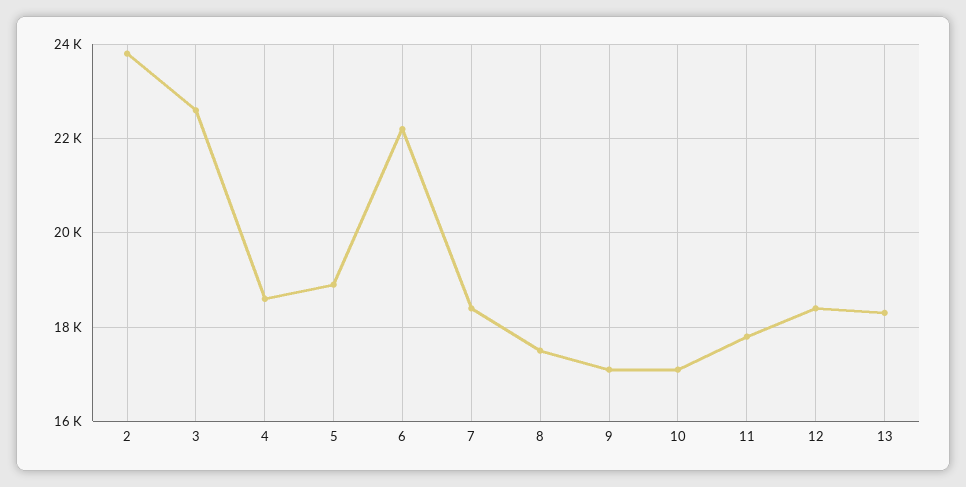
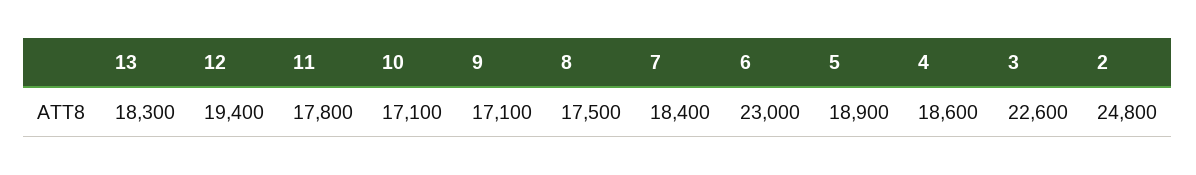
  {
-   "2": 23800,
+   "2": 24800,
    "3": 22600,
    "4": 18600,
    "5": 18900,
-   "6": 22200,
+   "6": 23000,
    "7": 18400,
    "8": 17500,
    "9": 17100,
    "10": 17100,
    "11": 17800,
-   "12": 18400,
+   "12": 19400,
    "13": 18300
  }

